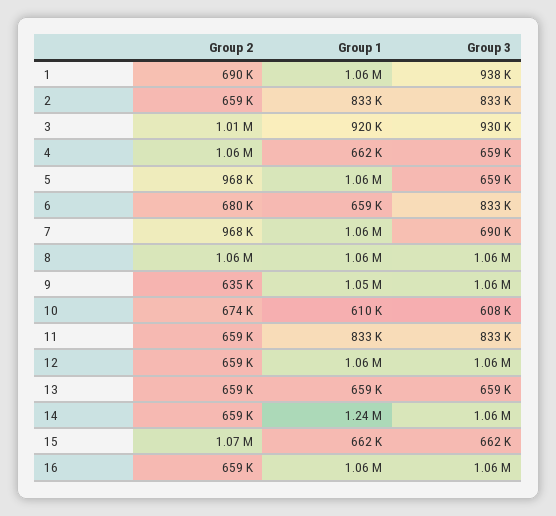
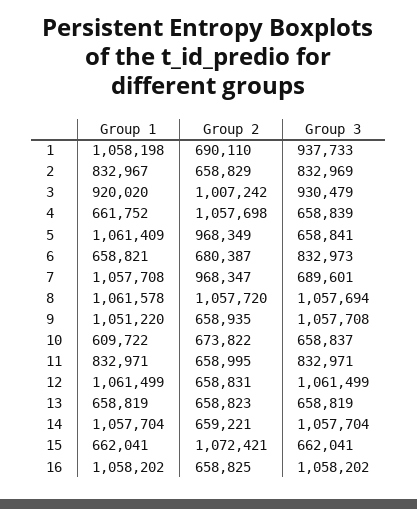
  {
    "Group 2": {
      "1": 690110,
      "2": 658829,
      "3": 1007242,
      "4": 1057698,
      "5": 968349,
      "6": 680387,
      "7": 968347,
      "8": 1057720,
-     "9": 635000,
+     "9": 658935,
      "10": 673822,
      "11": 658995,
      "12": 658831,
      "13": 658823,
      "14": 659221,
      "15": 1072421,
      "16": 658825
    },
    "Group 1": {
      "1": 1058198,
      "2": 832967,
      "3": 920020,
      "4": 661752,
      "5": 1061409,
      "6": 658821,
      "7": 1057708,
      "8": 1061578,
      "9": 1051220,
      "10": 609722,
      "11": 832971,
      "12": 1061499,
      "13": 658819,
-     "14": 1240000,
+     "14": 1057704,
      "15": 662041,
      "16": 1058202
    },
    "Group 3": {
      "1": 937733,
      "2": 832969,
      "3": 930479,
      "4": 658839,
      "5": 658841,
      "6": 832973,
      "7": 689601,
      "8": 1057694,
      "9": 1057708,
-     "10": 608000,
+     "10": 658837,
      "11": 832971,
      "12": 1061499,
      "13": 658819,
      "14": 1057704,
      "15": 662041,
      "16": 1058202
    }
  }

